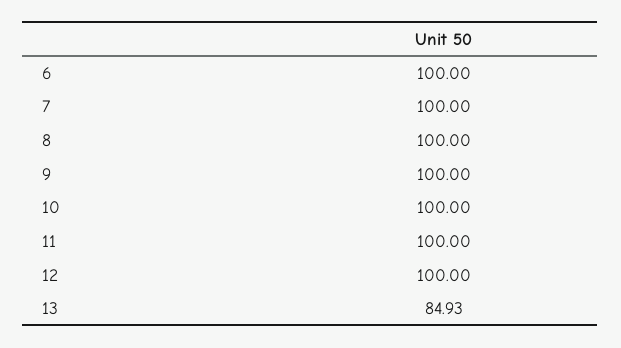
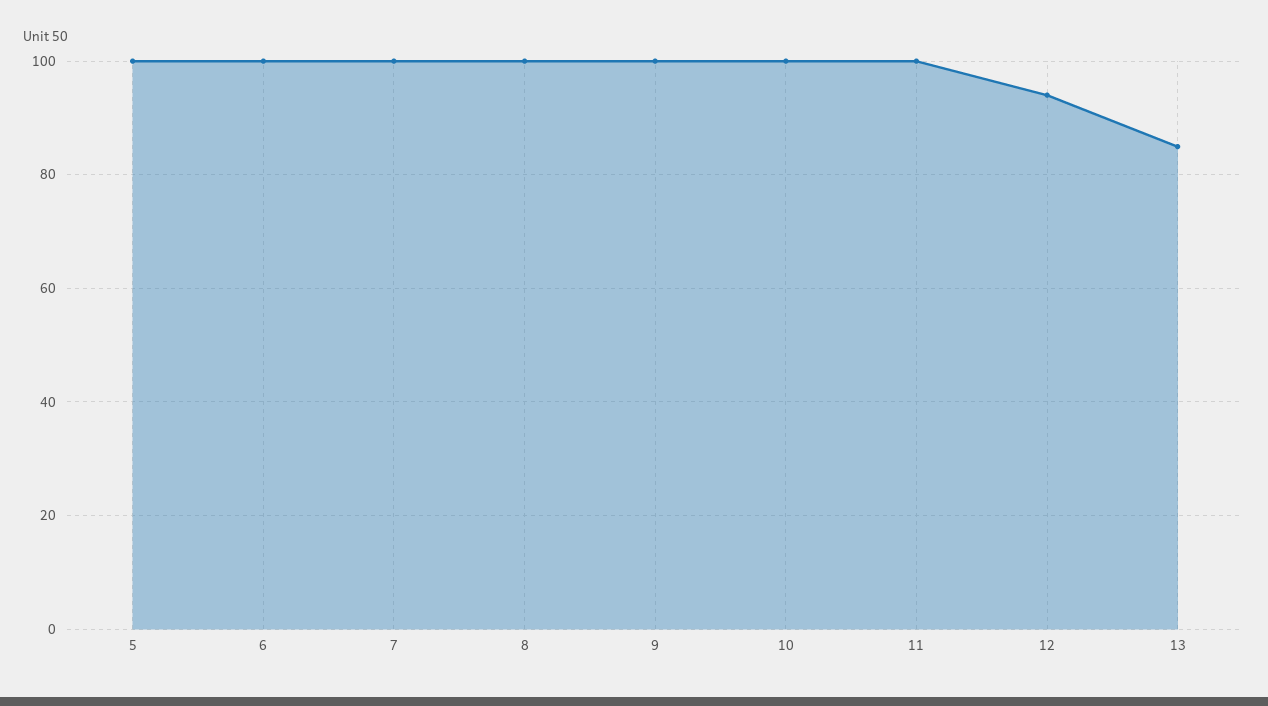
  {
    "6": 100,
    "7": 100,
    "8": 100,
    "9": 100,
    "10": 100,
    "11": 100,
-   "12": 100,
+   "12": 94,
-   "13": 84.93
+   "13": 84.93,
+   "5": 100
  }

